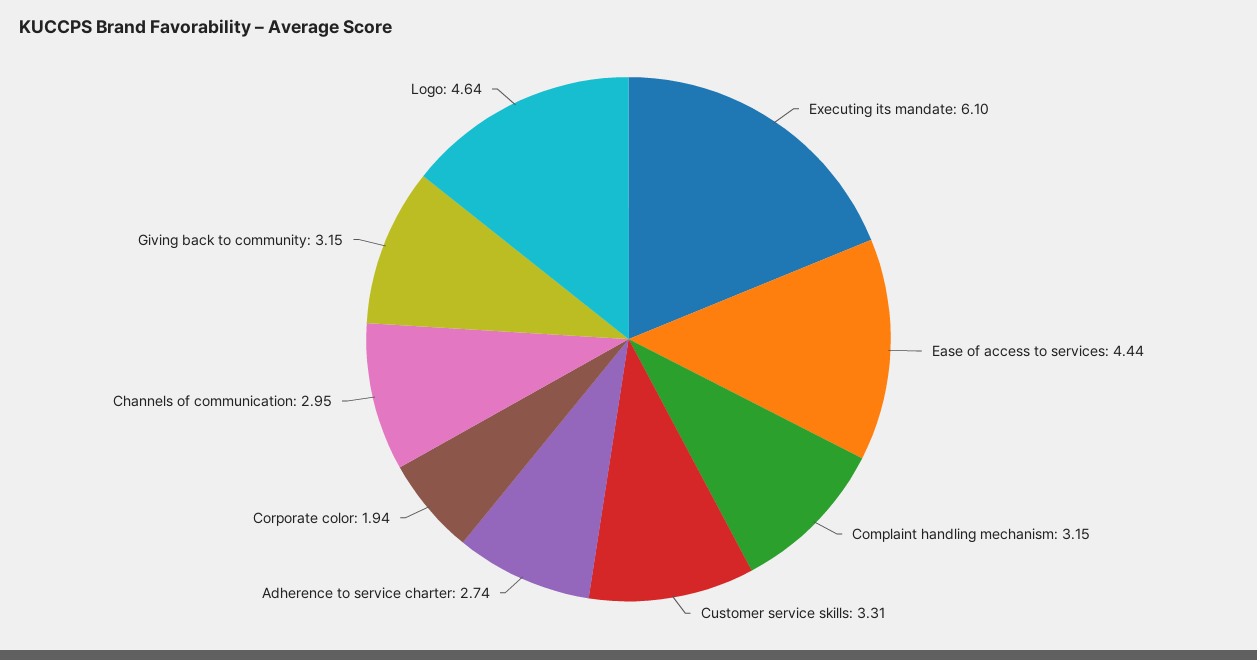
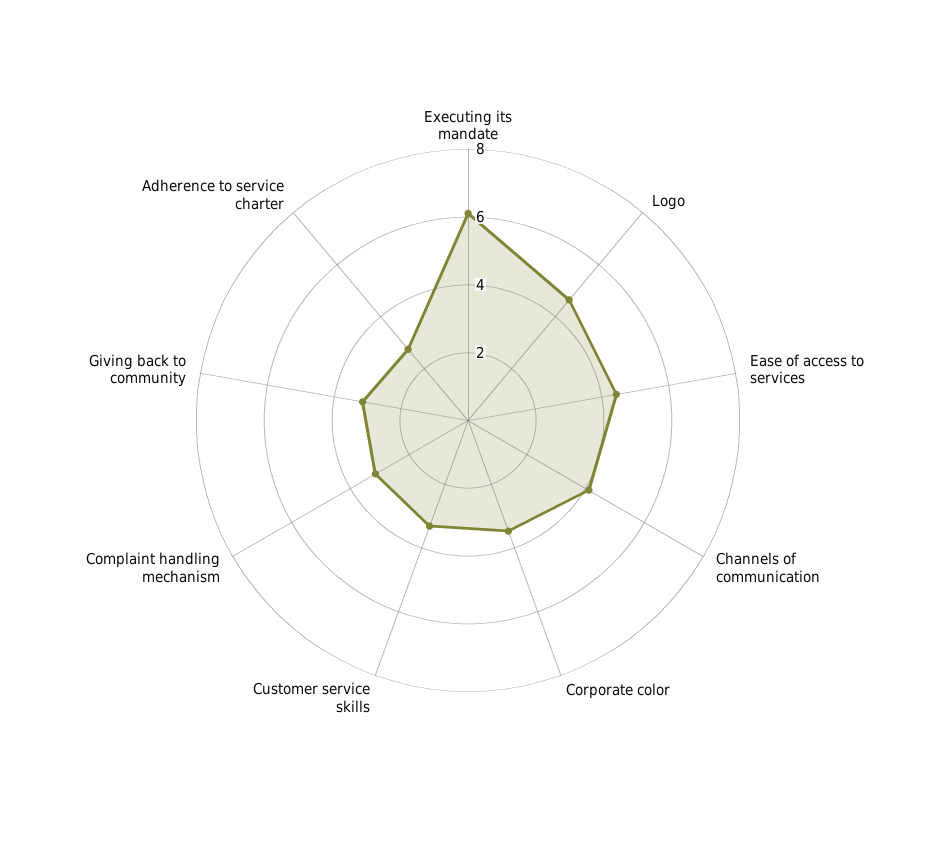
  {
    "Executing its mandate": 6.1,
    "Ease of access to services": 4.44,
    "Complaint handling mechanism": 3.15,
    "Customer service skills": 3.31,
    "Adherence to service charter": 2.74,
-   "Corporate color": 1.94,
+   "Corporate color": 3.5,
-   "Channels of communication": 2.95,
+   "Channels of communication": 4,
    "Giving back to community": 3.15,
    "Logo": 4.64
  }

